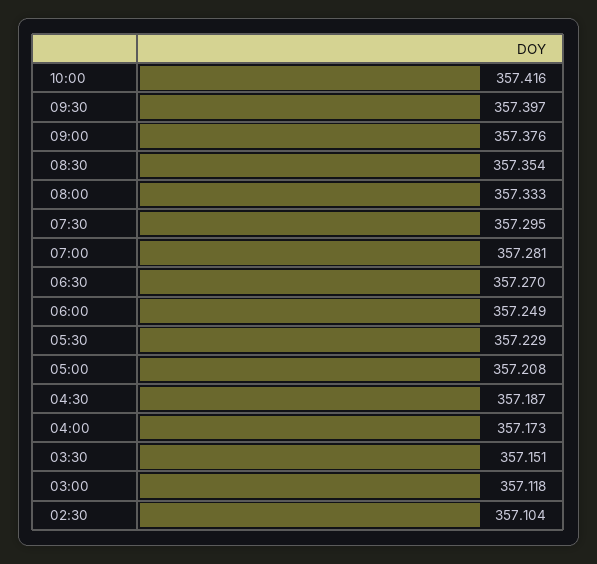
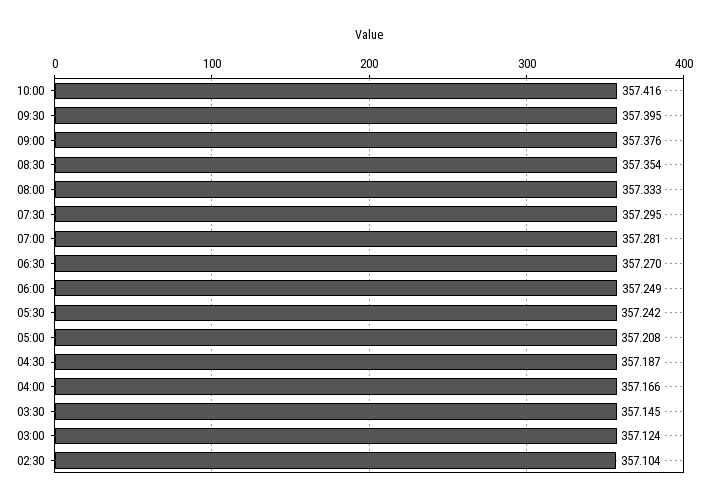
  {
    "10:00": 357.416,
-   "09:30": 357.397,
+   "09:30": 357.395,
    "09:00": 357.376,
    "08:30": 357.354,
    "08:00": 357.333,
    "07:30": 357.295,
    "07:00": 357.281,
    "06:30": 357.27,
    "06:00": 357.249,
-   "05:30": 357.229,
+   "05:30": 357.242,
    "05:00": 357.208,
    "04:30": 357.187,
-   "04:00": 357.173,
+   "04:00": 357.166,
-   "03:30": 357.151,
+   "03:30": 357.145,
-   "03:00": 357.118,
+   "03:00": 357.124,
    "02:30": 357.104
  }

